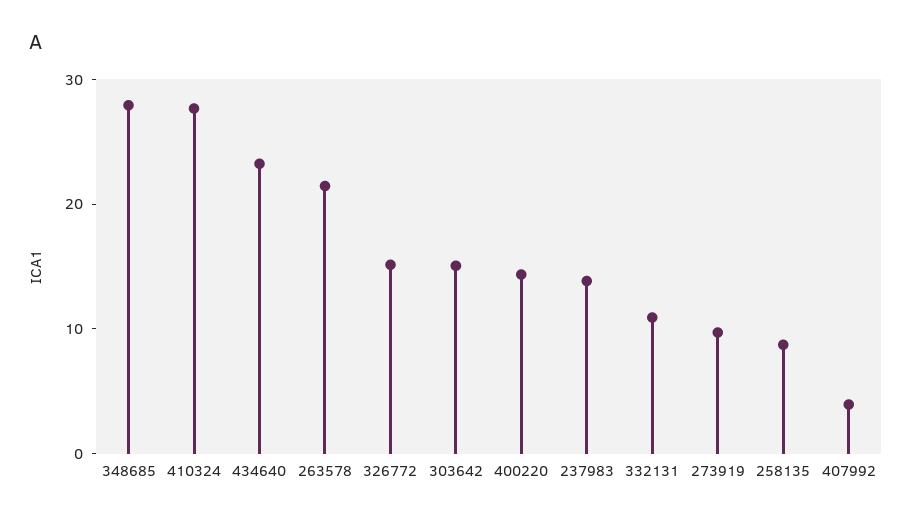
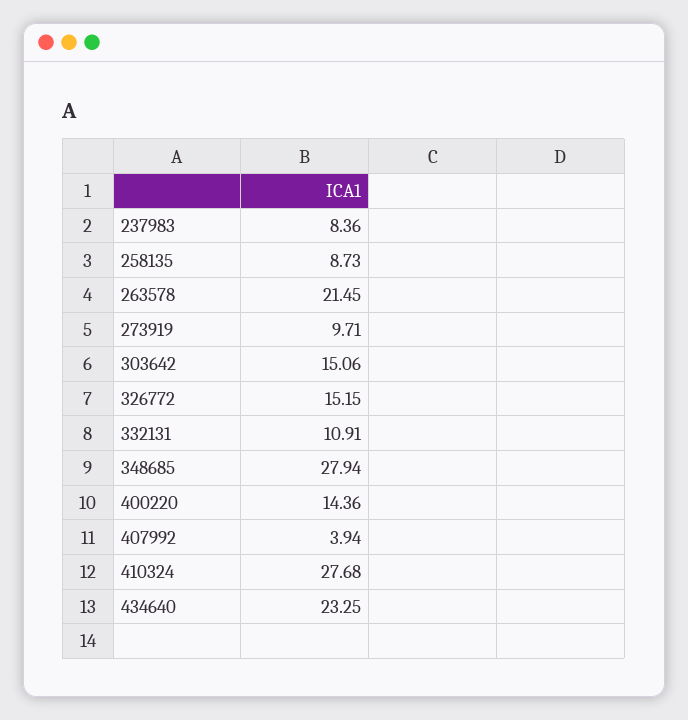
  {
    "348685": 27.94,
    "410324": 27.68,
    "434640": 23.25,
    "263578": 21.45,
    "326772": 15.15,
    "303642": 15.06,
    "400220": 14.36,
-   "237983": 14,
+   "237983": 8.36,
    "332131": 10.91,
    "273919": 9.71,
    "258135": 8.73,
    "407992": 3.94
  }

